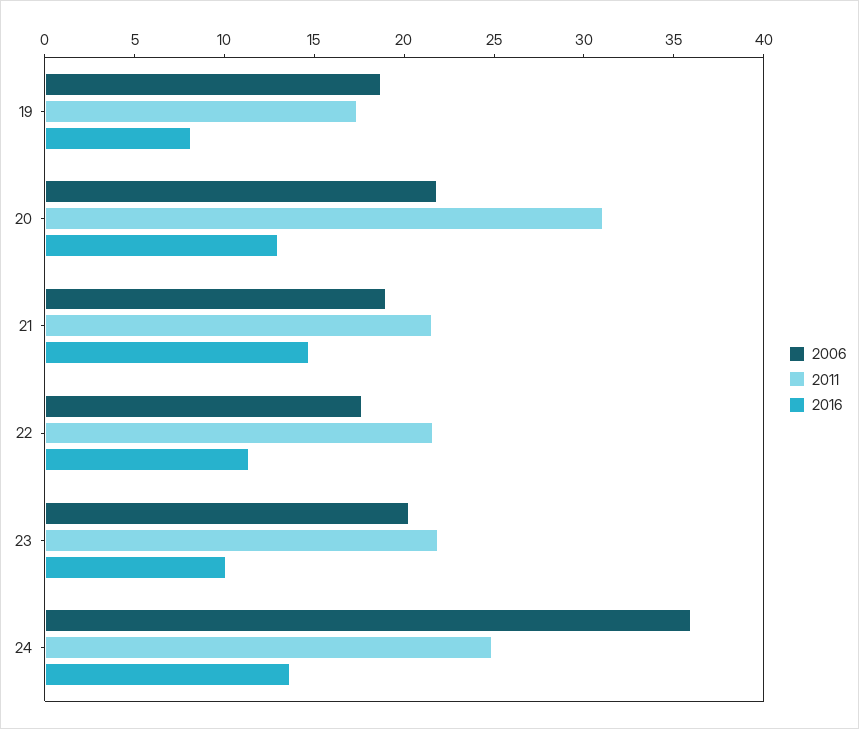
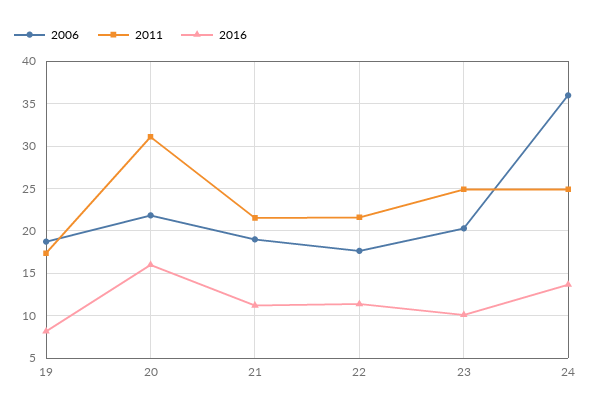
  {
    "2006": {
      "19": 19,
      "20": 22,
      "21": 19,
      "22": 18,
      "23": 20,
      "24": 36
    },
    "2011": {
      "19": 17,
      "20": 31,
      "21": 22,
      "22": 22,
-     "23": 22,
+     "23": 25,
      "24": 25
    },
    "2016": {
      "19": 8,
-     "20": 13,
+     "20": 16,
-     "21": 15,
+     "21": 11,
      "22": 11,
      "23": 10,
      "24": 14
    }
  }

